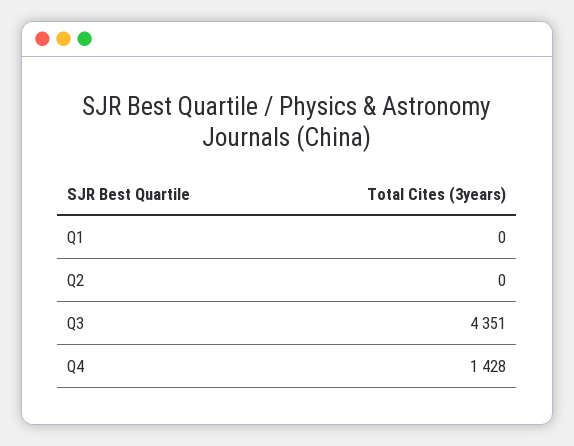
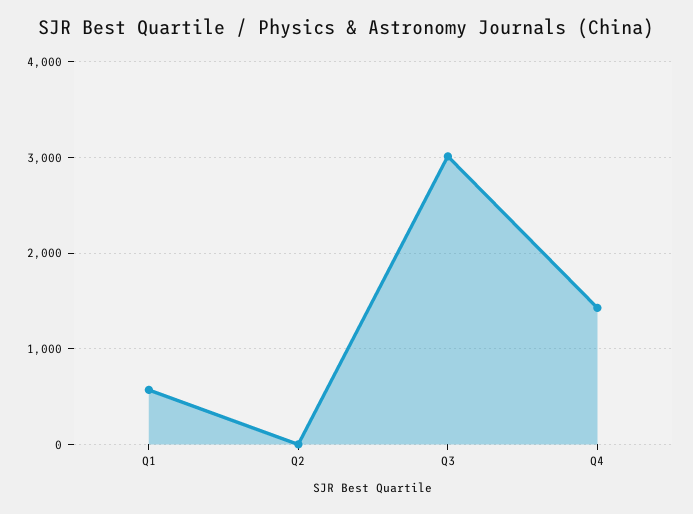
  {
-   "Q1": 0,
+   "Q1": 600,
    "Q2": 0,
-   "Q3": 4351,
+   "Q3": 3000,
    "Q4": 1428
  }

